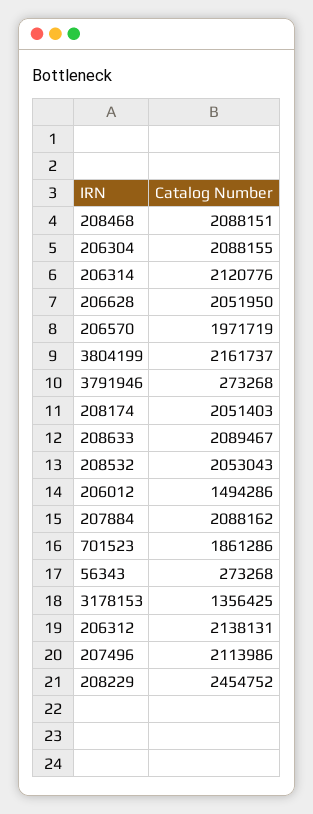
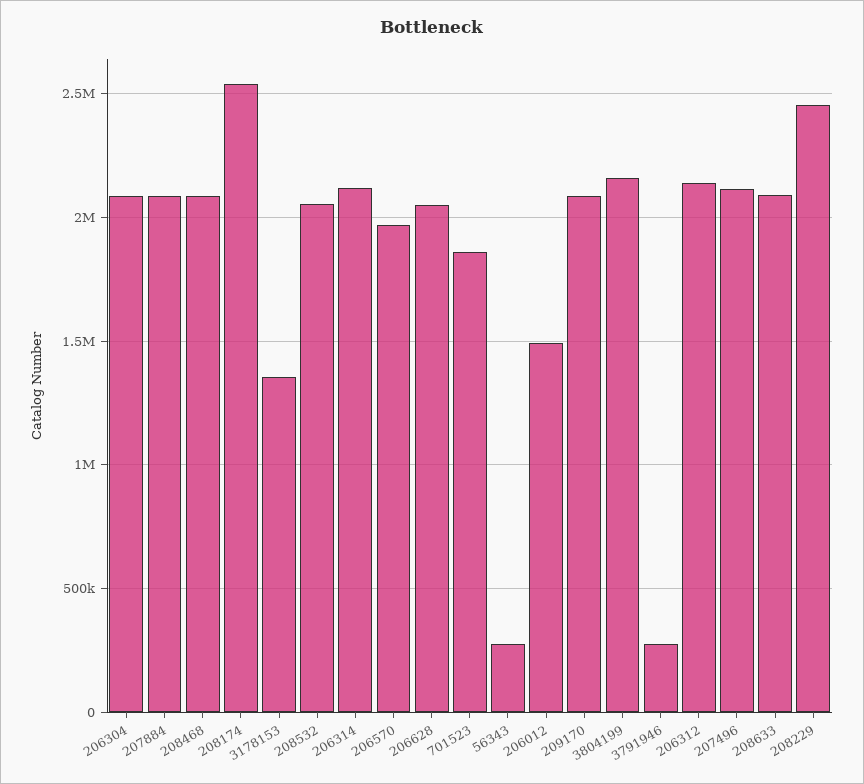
  {
    "208468": 2088151,
    "206304": 2088155,
    "206314": 2120776,
    "206628": 2051950,
    "206570": 1971719,
    "3804199": 2161737,
    "3791946": 273268,
-   "208174": 2051403,
+   "208174": 2550000,
    "208633": 2089467,
    "208532": 2053043,
    "206012": 1494286,
    "207884": 2088162,
    "701523": 1861286,
    "56343": 273268,
    "3178153": 1356425,
    "206312": 2138131,
    "207496": 2113986,
-   "208229": 2454752
+   "208229": 2454752,
+   "209170": 2100000
  }

